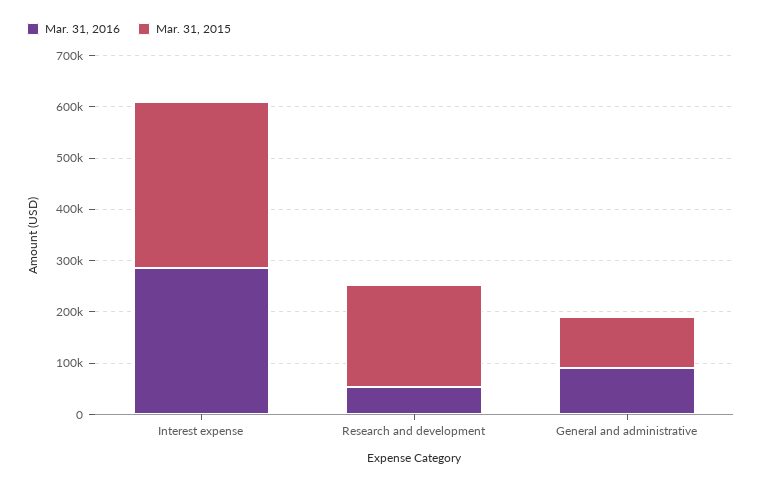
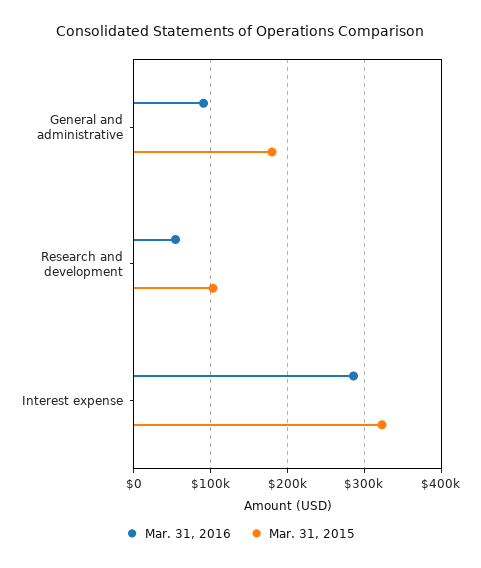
  {
    "Mar. 31, 2016": {
      "Interest expense": 290000,
      "Research and development": 50000,
      "General and administrative": 90000
    },
    "Mar. 31, 2015": {
      "Interest expense": 320000,
-     "Research and development": 200000,
+     "Research and development": 100000,
-     "General and administrative": 100000
+     "General and administrative": 180000
    }
  }

